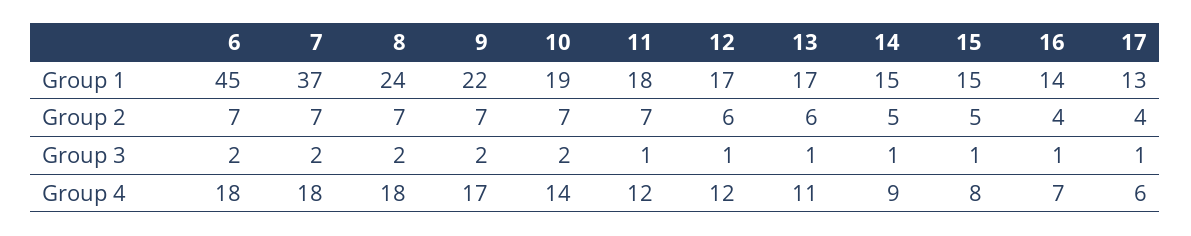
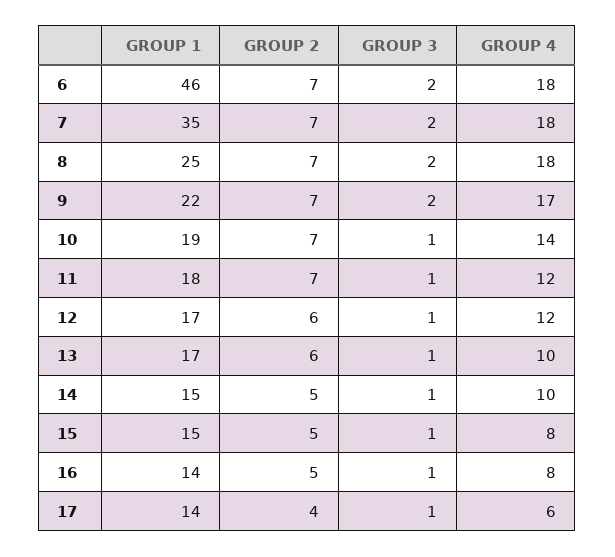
  {
    "6": {
-     "Group 1": 45,
+     "Group 1": 46,
      "Group 2": 7,
      "Group 3": 2,
      "Group 4": 18
    },
    "7": {
-     "Group 1": 37,
+     "Group 1": 35,
      "Group 2": 7,
      "Group 3": 2,
      "Group 4": 18
    },
    "8": {
-     "Group 1": 24,
+     "Group 1": 25,
      "Group 2": 7,
      "Group 3": 2,
      "Group 4": 18
    },
    "9": {
      "Group 1": 22,
      "Group 2": 7,
      "Group 3": 2,
      "Group 4": 17
    },
    "10": {
      "Group 1": 19,
      "Group 2": 7,
-     "Group 3": 2,
+     "Group 3": 1,
      "Group 4": 14
    },
    "11": {
      "Group 1": 18,
      "Group 2": 7,
      "Group 3": 1,
      "Group 4": 12
    },
    "12": {
      "Group 1": 17,
      "Group 2": 6,
      "Group 3": 1,
      "Group 4": 12
    },
    "13": {
      "Group 1": 17,
      "Group 2": 6,
      "Group 3": 1,
-     "Group 4": 11
+     "Group 4": 10
    },
    "14": {
      "Group 1": 15,
      "Group 2": 5,
      "Group 3": 1,
-     "Group 4": 9
+     "Group 4": 10
    },
    "15": {
      "Group 1": 15,
      "Group 2": 5,
      "Group 3": 1,
      "Group 4": 8
    },
    "16": {
      "Group 1": 14,
-     "Group 2": 4,
+     "Group 2": 5,
      "Group 3": 1,
-     "Group 4": 7
+     "Group 4": 8
    },
    "17": {
-     "Group 1": 13,
+     "Group 1": 14,
      "Group 2": 4,
      "Group 3": 1,
      "Group 4": 6
    }
  }

